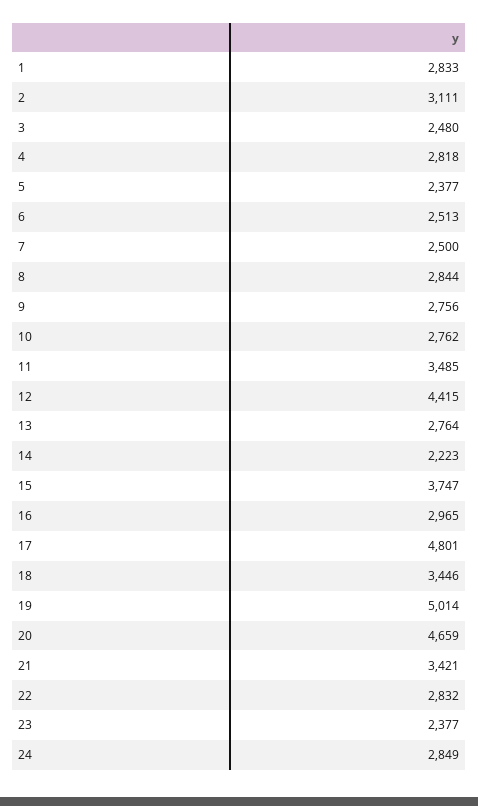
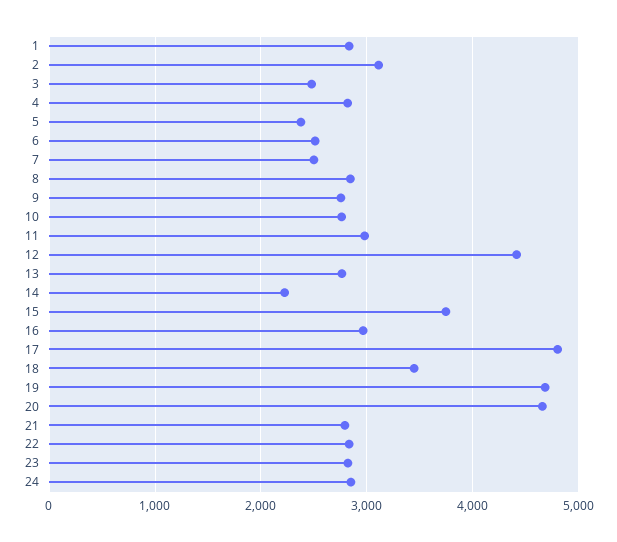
  {
    "1": 2833,
    "2": 3111,
    "3": 2480,
    "4": 2818,
    "5": 2377,
    "6": 2513,
    "7": 2500,
    "8": 2844,
    "9": 2756,
    "10": 2762,
-   "11": 3485,
+   "11": 3000,
    "12": 4415,
    "13": 2764,
    "14": 2223,
    "15": 3747,
    "16": 2965,
    "17": 4801,
    "18": 3446,
-   "19": 5014,
+   "19": 4700,
    "20": 4659,
-   "21": 3421,
+   "21": 2800,
    "22": 2832,
-   "23": 2377,
+   "23": 2800,
    "24": 2849
  }

